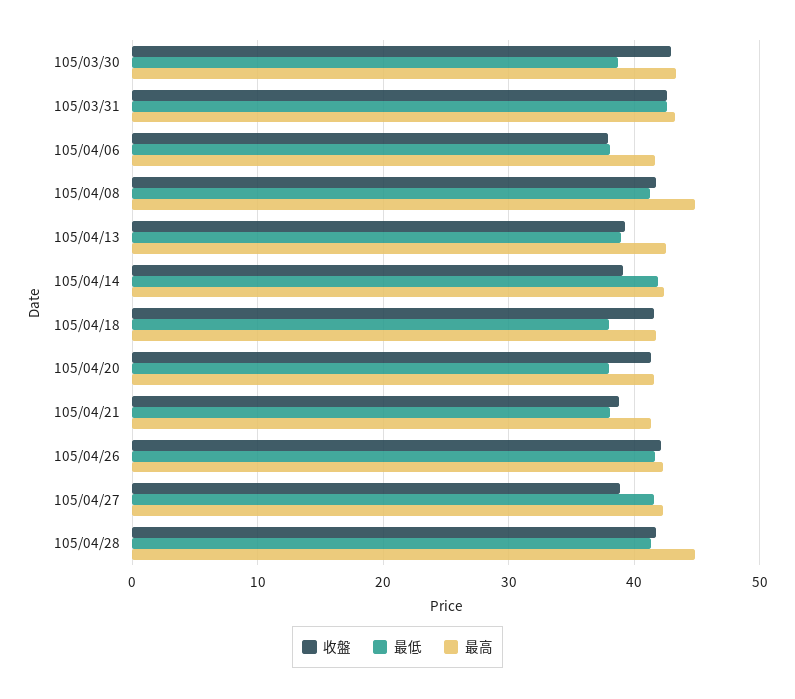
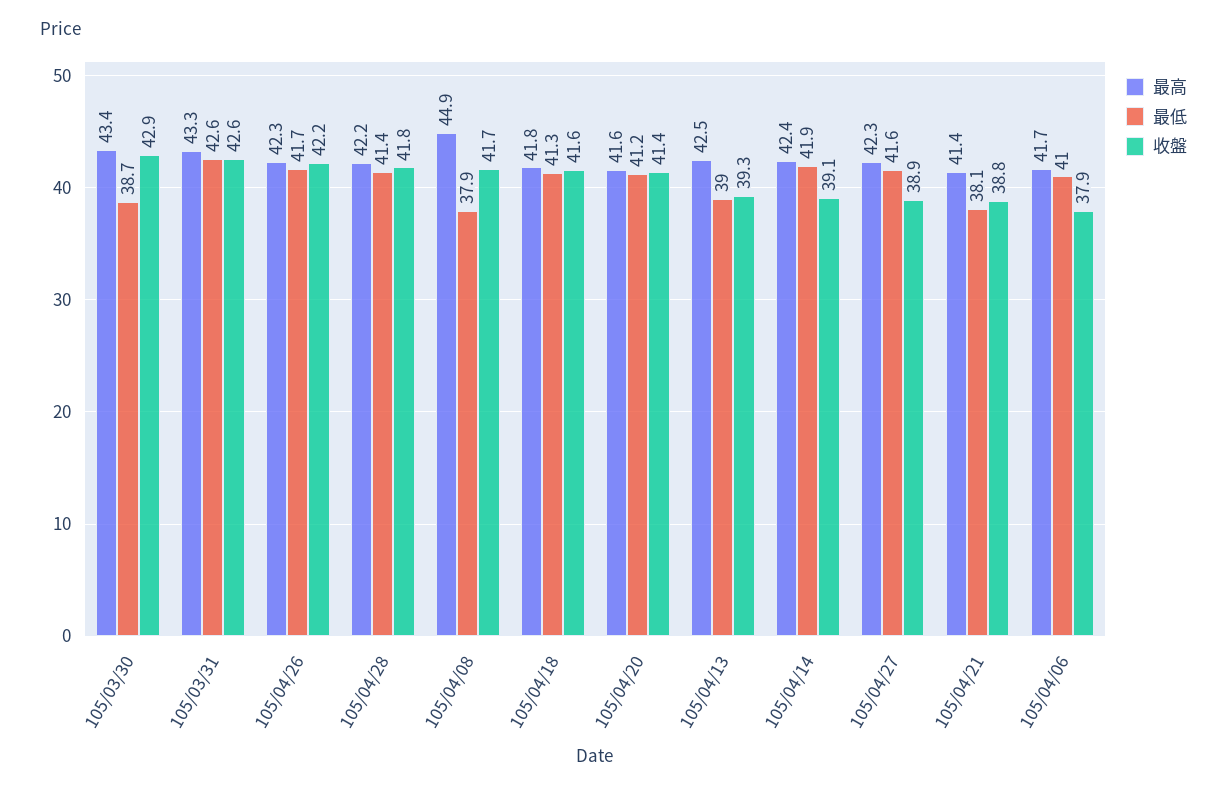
  {
    "收盤": {
      "105/03/30": 42.9,
      "105/03/31": 42.6,
      "105/04/06": 37.9,
      "105/04/08": 41.7,
      "105/04/13": 39.3,
      "105/04/14": 39.1,
      "105/04/18": 41.6,
      "105/04/20": 41.4,
      "105/04/21": 38.8,
      "105/04/26": 42.2,
      "105/04/27": 38.9,
      "105/04/28": 41.8
    },
    "最低": {
      "105/03/30": 38.7,
      "105/03/31": 42.6,
-     "105/04/06": 38,
+     "105/04/06": 41,
-     "105/04/08": 41,
+     "105/04/08": 37.9,
      "105/04/13": 39,
      "105/04/14": 41.9,
-     "105/04/18": 38,
+     "105/04/18": 41.3,
-     "105/04/20": 38,
+     "105/04/20": 41.2,
      "105/04/21": 38.1,
      "105/04/26": 41.7,
      "105/04/27": 41.6,
      "105/04/28": 41.4
    },
    "最高": {
      "105/03/30": 43.4,
      "105/03/31": 43.3,
      "105/04/06": 41.7,
      "105/04/08": 44.9,
      "105/04/13": 42.5,
      "105/04/14": 42.4,
      "105/04/18": 41.8,
      "105/04/20": 41.6,
      "105/04/21": 41.4,
      "105/04/26": 42.3,
      "105/04/27": 42.3,
-     "105/04/28": 45
+     "105/04/28": 42.2
    }
  }

